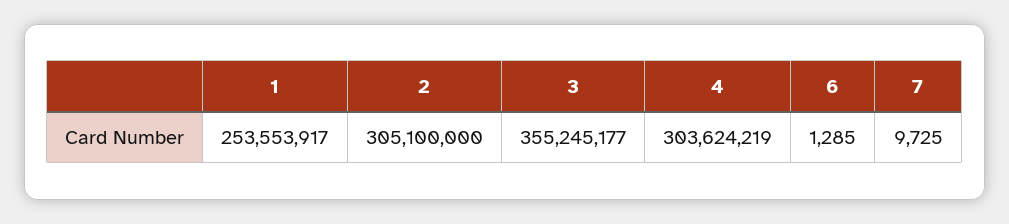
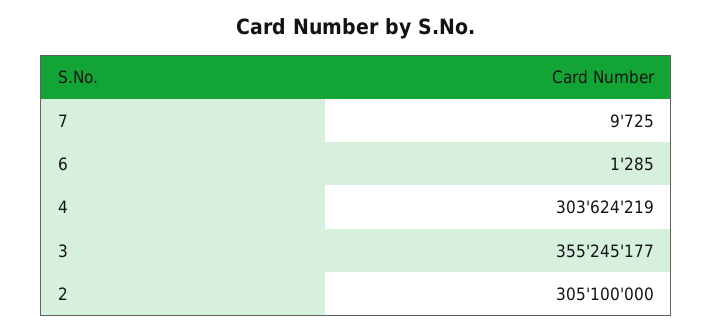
  {
-   "1": 253553917,
    "2": 305100000,
    "3": 355245177,
    "4": 303624219,
    "6": 1285,
    "7": 9725
  }

